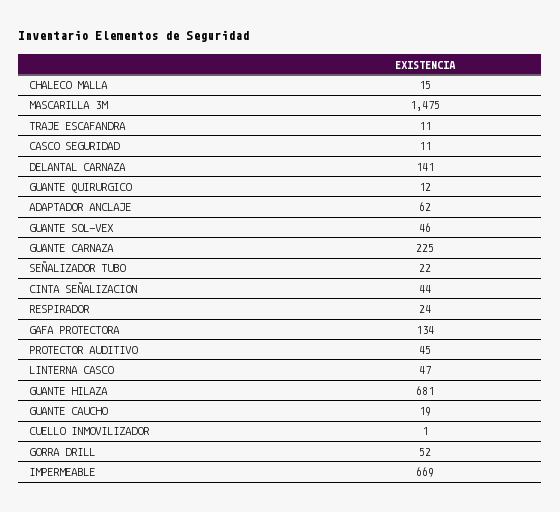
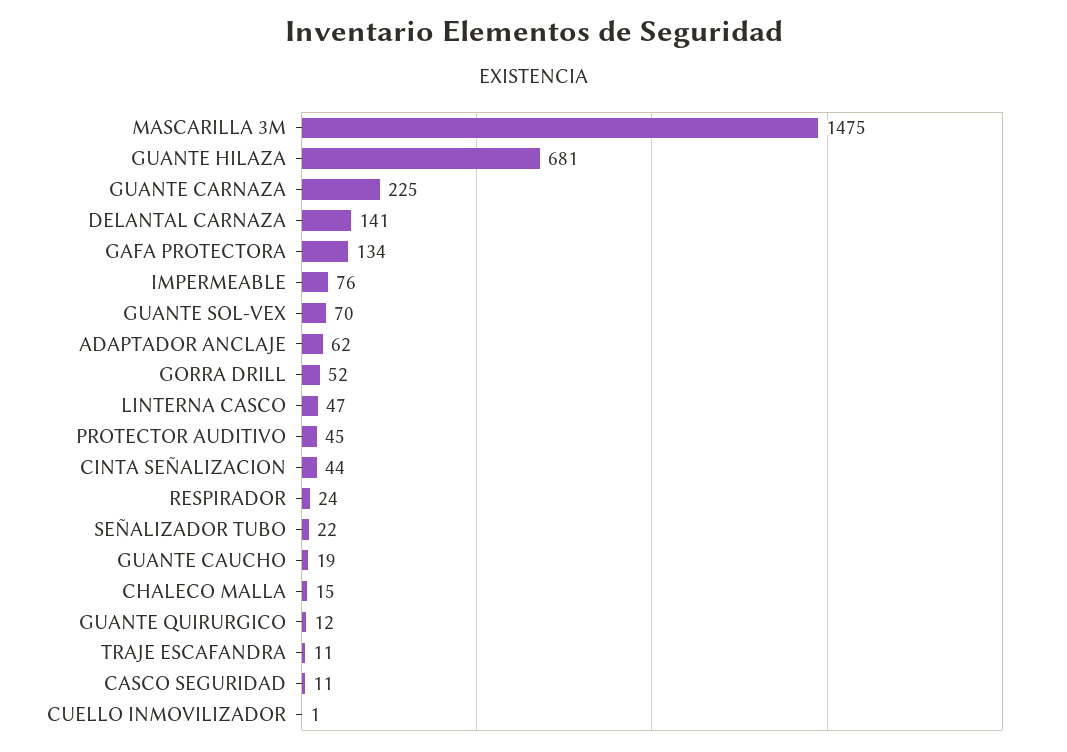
  {
    "CHALECO MALLA": 15,
    "MASCARILLA 3M": 1475,
    "TRAJE ESCAFANDRA": 11,
    "CASCO SEGURIDAD": 11,
    "DELANTAL CARNAZA": 141,
    "GUANTE QUIRURGICO": 12,
    "ADAPTADOR ANCLAJE": 62,
-   "GUANTE SOL-VEX": 46,
+   "GUANTE SOL-VEX": 70,
    "GUANTE CARNAZA": 225,
    "SEÑALIZADOR TUBO": 22,
    "CINTA SEÑALIZACION": 44,
    "RESPIRADOR": 24,
    "GAFA PROTECTORA": 134,
    "PROTECTOR AUDITIVO": 45,
    "LINTERNA CASCO": 47,
    "GUANTE HILAZA": 681,
    "GUANTE CAUCHO": 19,
    "CUELLO INMOVILIZADOR": 1,
    "GORRA DRILL": 52,
-   "IMPERMEABLE": 669
+   "IMPERMEABLE": 76
  }

